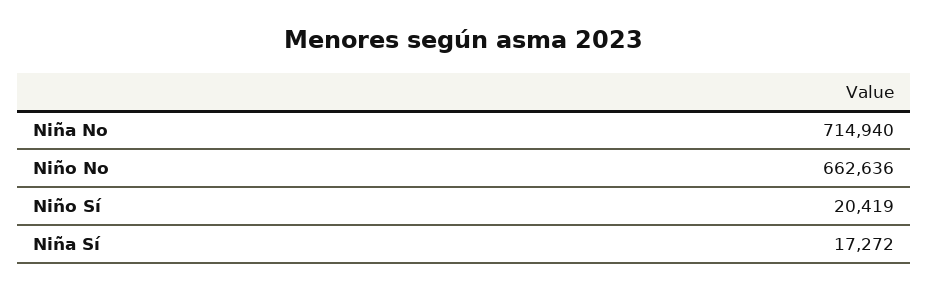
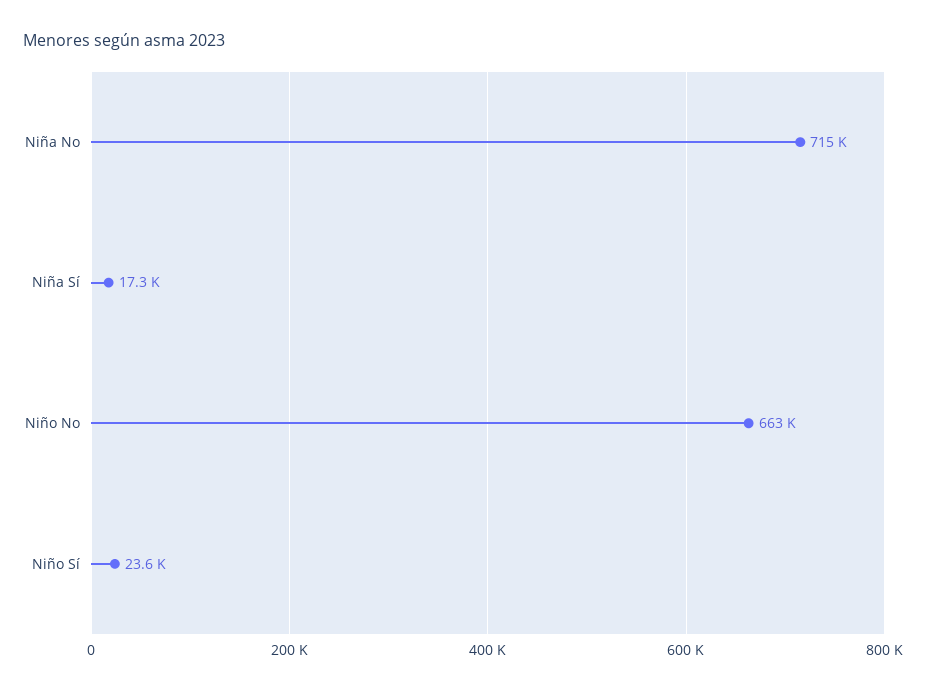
  {
    "Niña No": 714940,
    "Niño No": 662636,
-   "Niño Sí": 20419,
+   "Niño Sí": 23600,
    "Niña Sí": 17272
  }

